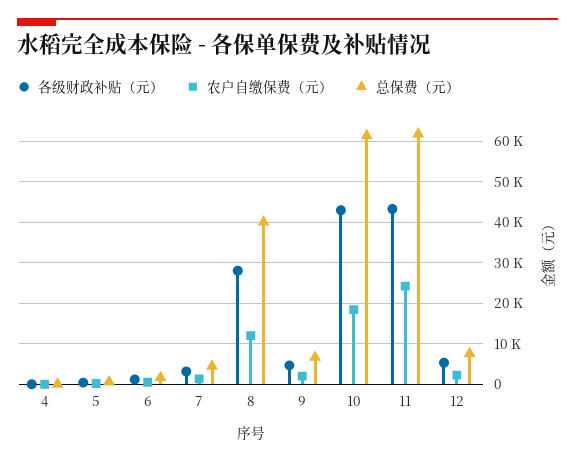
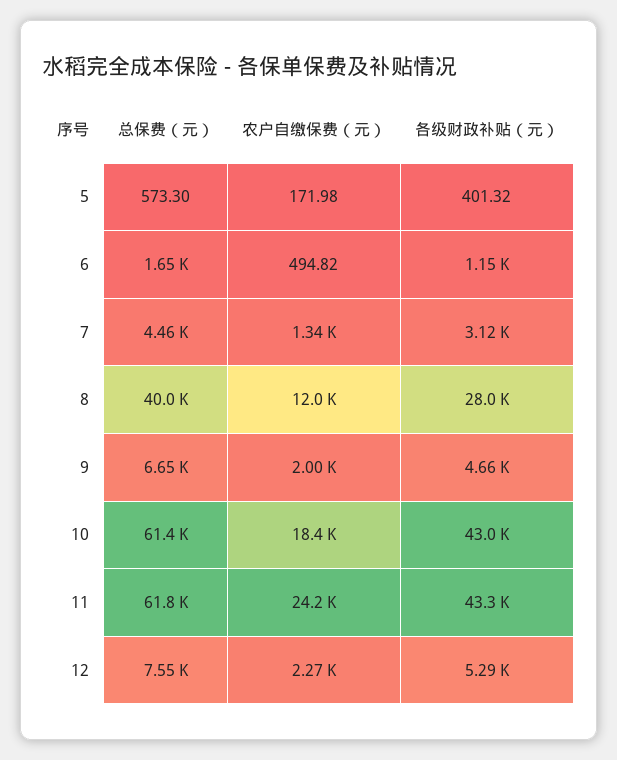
  {
    "各级财政补贴（元）": {
-     "4": 0,
      "5": 401.32,
      "6": 1150,
      "7": 3120,
      "8": 28000,
      "9": 4660,
      "10": 43000,
      "11": 43300,
      "12": 5290
    },
    "农户自缴保费（元）": {
-     "4": 0,
      "5": 171.98,
      "6": 494.82,
      "7": 1340,
      "8": 12000,
      "9": 2000,
      "10": 18400,
      "11": 24200,
      "12": 2270
    },
    "总保费（元）": {
-     "4": 0,
      "5": 573.3,
      "6": 1650,
      "7": 4460,
      "8": 40000,
      "9": 6650,
      "10": 61400,
      "11": 61800,
      "12": 7550
    }
  }

